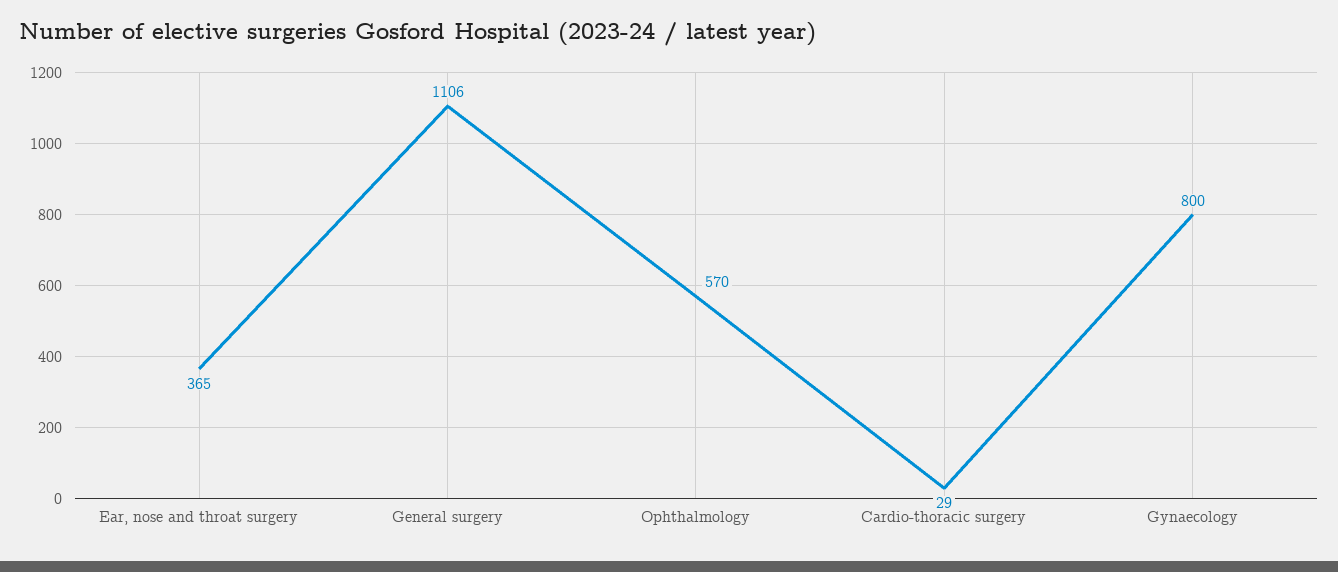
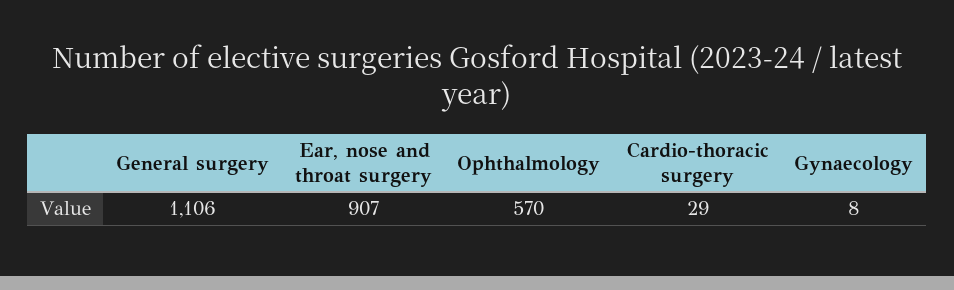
  {
-   "Ear, nose and throat surgery": 365,
+   "Ear, nose and throat surgery": 907,
    "General surgery": 1106,
    "Ophthalmology": 570,
    "Cardio-thoracic surgery": 29,
-   "Gynaecology": 800
+   "Gynaecology": 8
  }

